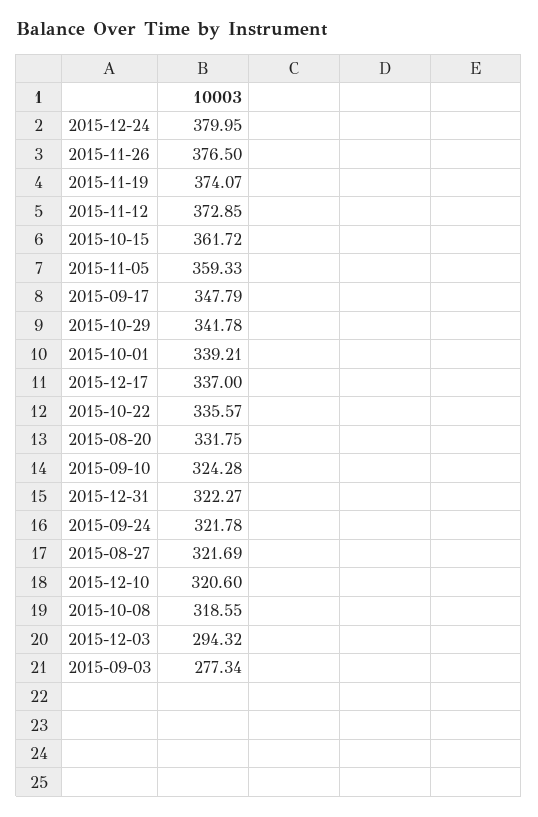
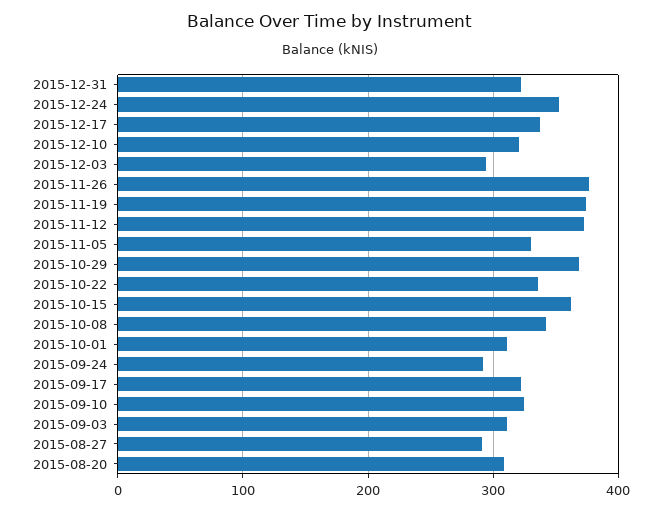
  {
-   "2015-12-24": 379.95,
+   "2015-12-24": 350,
    "2015-11-26": 376.5,
    "2015-11-19": 374.07,
    "2015-11-12": 372.85,
    "2015-10-15": 361.72,
-   "2015-11-05": 359.33,
+   "2015-11-05": 330,
-   "2015-09-17": 347.79,
+   "2015-09-17": 320,
-   "2015-10-29": 341.78,
+   "2015-10-29": 370,
-   "2015-10-01": 339.21,
+   "2015-10-01": 310,
    "2015-12-17": 337,
    "2015-10-22": 335.57,
-   "2015-08-20": 331.75,
+   "2015-08-20": 310,
    "2015-09-10": 324.28,
    "2015-12-31": 322.27,
-   "2015-09-24": 321.78,
+   "2015-09-24": 290,
-   "2015-08-27": 321.69,
+   "2015-08-27": 290,
    "2015-12-10": 320.6,
-   "2015-10-08": 318.55,
+   "2015-10-08": 340,
    "2015-12-03": 294.32,
-   "2015-09-03": 277.34
+   "2015-09-03": 310
  }

